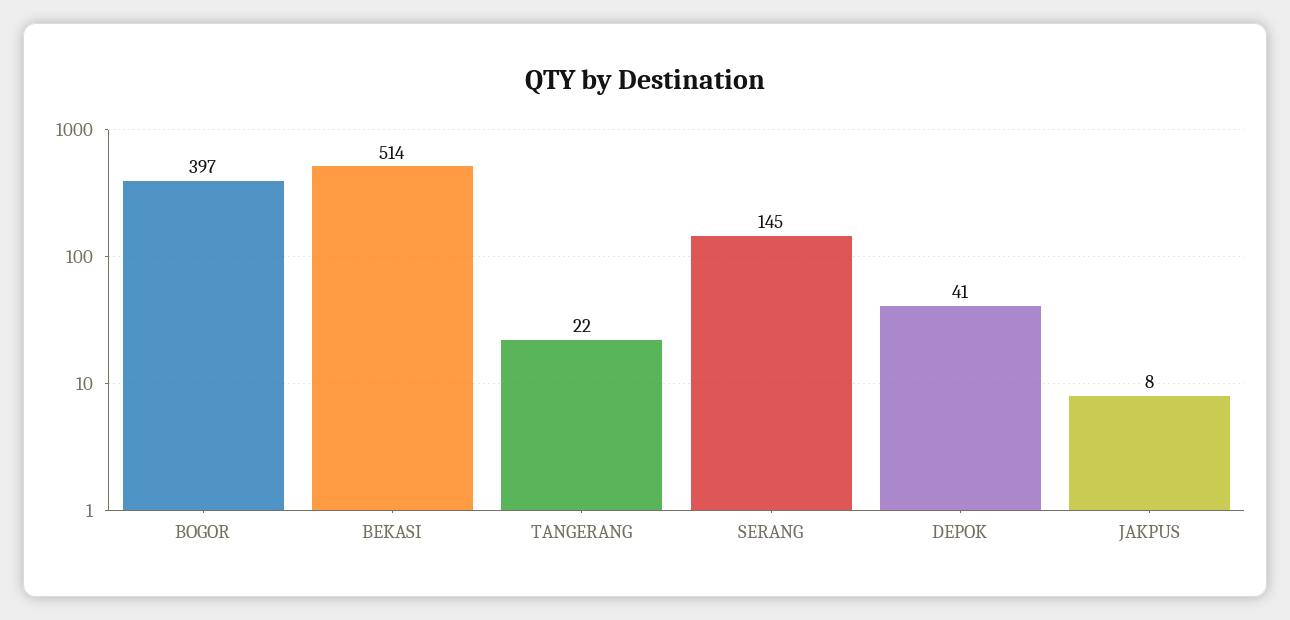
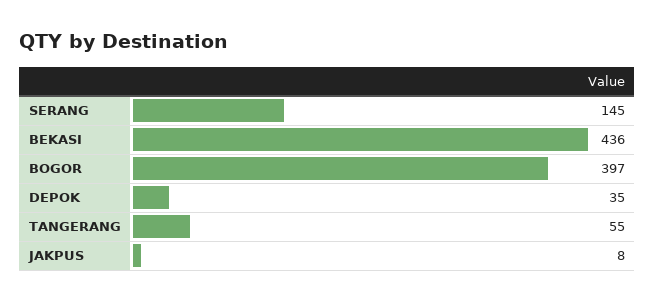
  {
    "BOGOR": 397,
-   "BEKASI": 514,
+   "BEKASI": 436,
-   "TANGERANG": 22,
+   "TANGERANG": 55,
    "SERANG": 145,
-   "DEPOK": 41,
+   "DEPOK": 35,
    "JAKPUS": 8
  }

